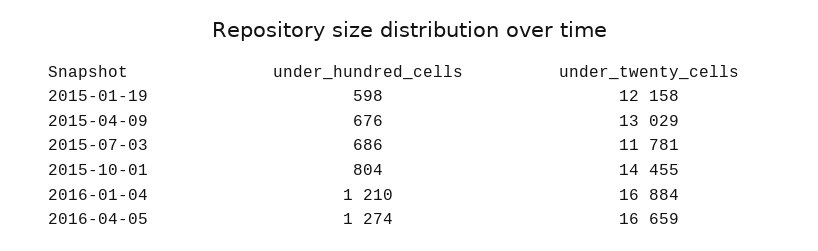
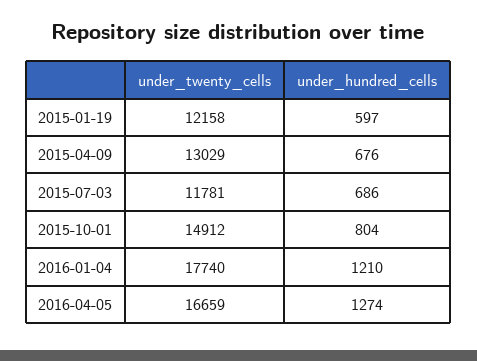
  {
    "under_hundred_cells": {
-     "2015-01-19": 598,
+     "2015-01-19": 597,
      "2015-04-09": 676,
      "2015-07-03": 686,
      "2015-10-01": 804,
      "2016-01-04": 1210,
      "2016-04-05": 1274
    },
    "under_twenty_cells": {
      "2015-01-19": 12158,
      "2015-04-09": 13029,
      "2015-07-03": 11781,
-     "2015-10-01": 14455,
+     "2015-10-01": 14912,
-     "2016-01-04": 16884,
+     "2016-01-04": 17740,
      "2016-04-05": 16659
    }
  }

